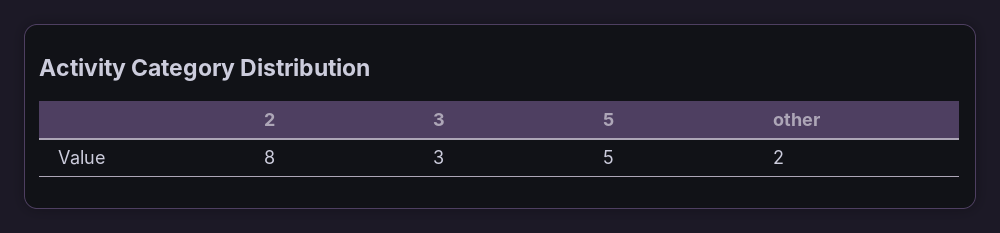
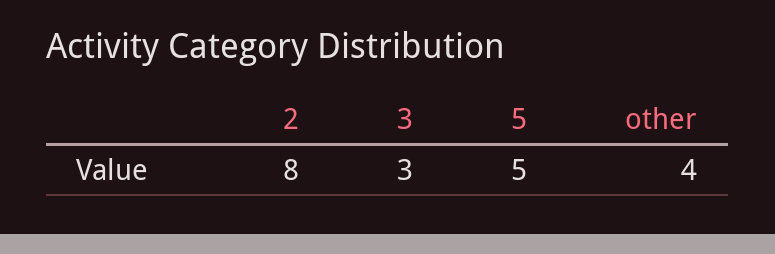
  {
    "2": 8,
    "3": 3,
    "5": 5,
-   "other": 2
+   "other": 4
  }

